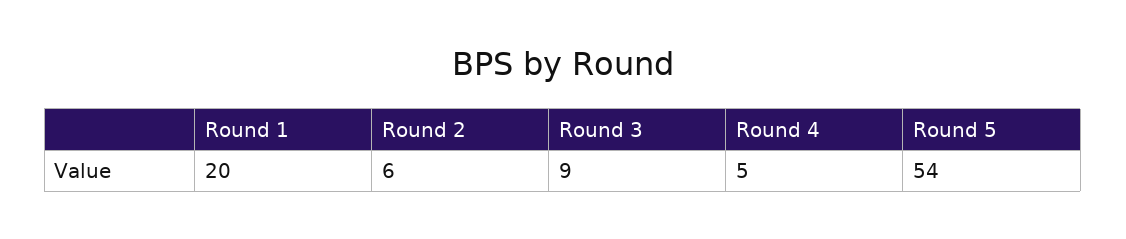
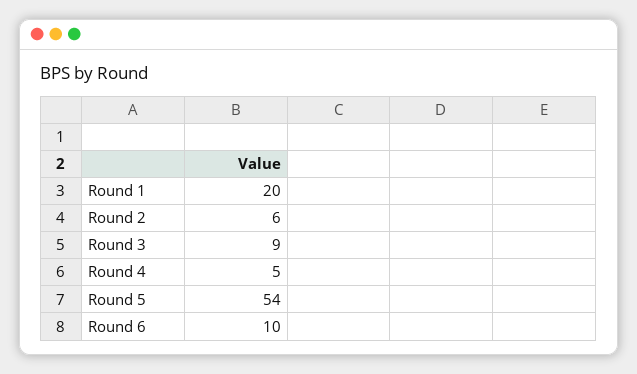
  {
    "Round 1": 20,
    "Round 2": 6,
    "Round 3": 9,
    "Round 4": 5,
-   "Round 5": 54
+   "Round 5": 54,
+   "Round 6": 10
  }

